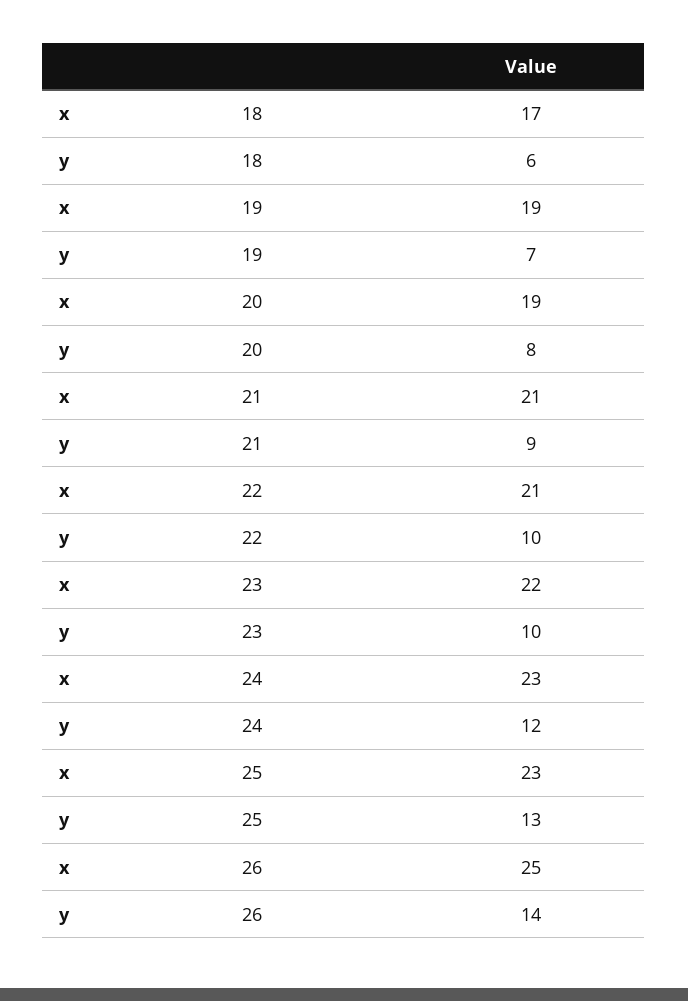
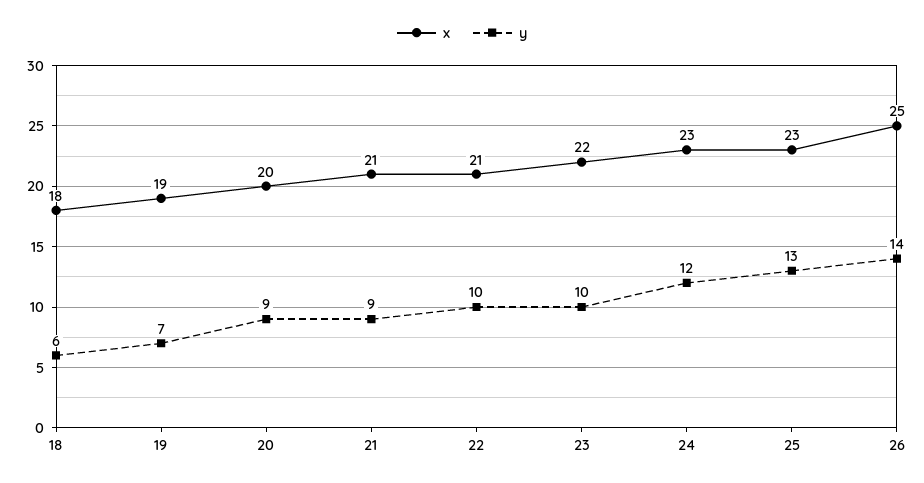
  {
    "x": {
-     "18": 17,
+     "18": 18,
      "19": 19,
-     "20": 19,
+     "20": 20,
      "21": 21,
      "22": 21,
      "23": 22,
      "24": 23,
      "25": 23,
      "26": 25
    },
    "y": {
      "18": 6,
      "19": 7,
-     "20": 8,
+     "20": 9,
      "21": 9,
      "22": 10,
      "23": 10,
      "24": 12,
      "25": 13,
      "26": 14
    }
  }

